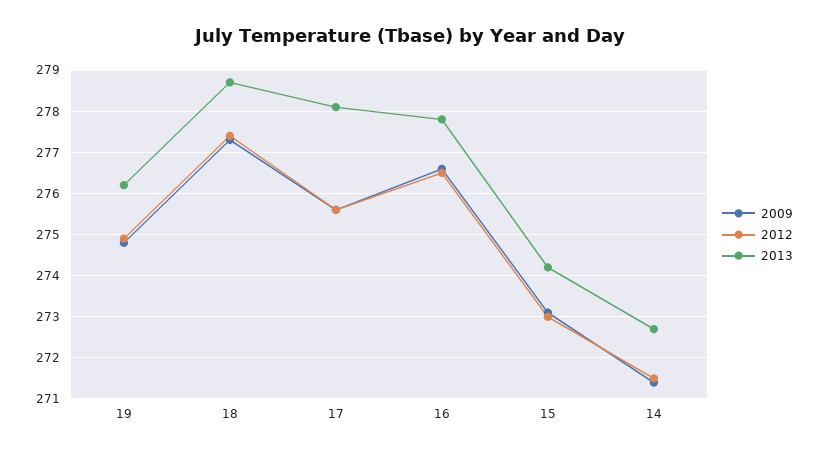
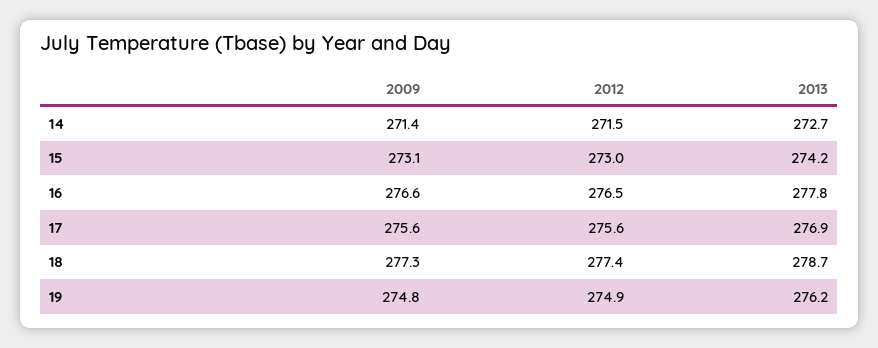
  {
    "2009": {
      "19": 274.8,
      "18": 277.3,
      "17": 275.6,
      "16": 276.6,
      "15": 273.1,
      "14": 271.4
    },
    "2012": {
      "19": 274.9,
      "18": 277.4,
      "17": 275.6,
      "16": 276.5,
      "15": 273,
      "14": 271.5
    },
    "2013": {
      "19": 276.2,
      "18": 278.7,
-     "17": 278,
+     "17": 276.9,
      "16": 277.8,
      "15": 274.2,
      "14": 272.7
    }
  }

